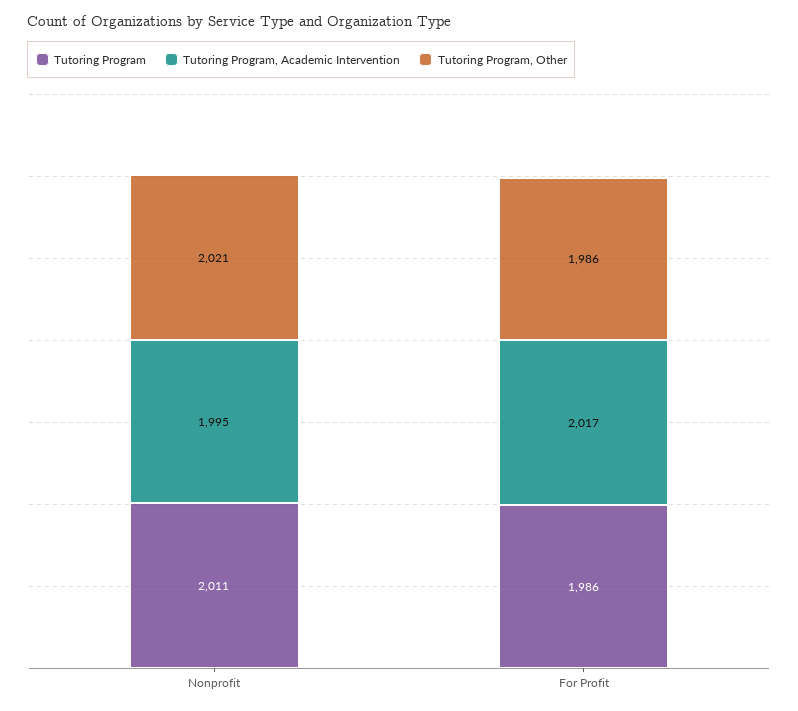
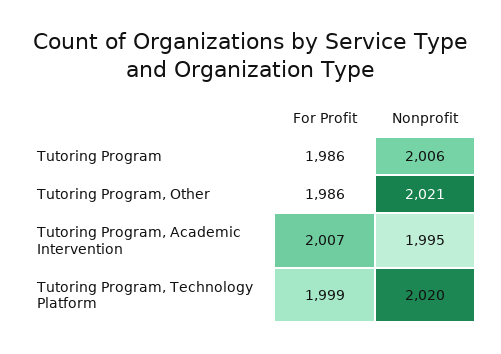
  {
    "Tutoring Program": {
-     "Nonprofit": 2011,
+     "Nonprofit": 2006,
      "For Profit": 1986
    },
    "Tutoring Program, Academic Intervention": {
      "Nonprofit": 1995,
-     "For Profit": 2017
+     "For Profit": 2007
    },
    "Tutoring Program, Other": {
      "Nonprofit": 2021,
      "For Profit": 1986
-   }
+   },
+   "Tutoring Program, Technology Platform": {
+     "For Profit": 1999,
+     "Nonprofit": 2020
+   }
  }

